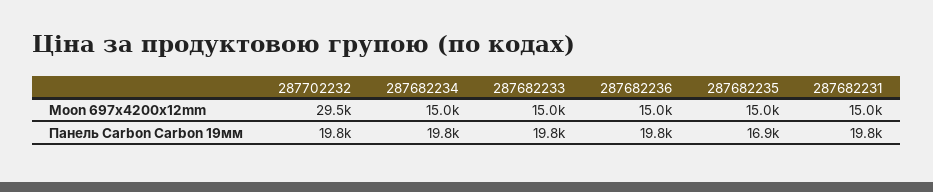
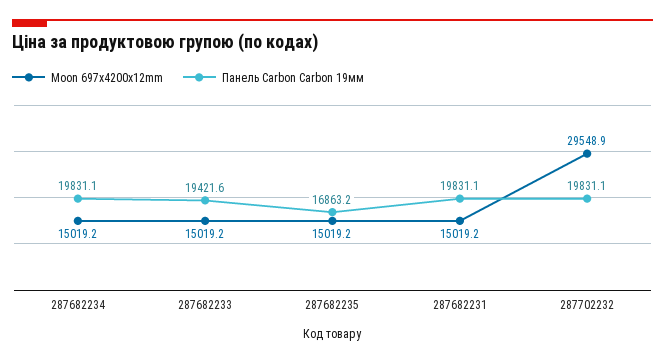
  {
    "Moon 697x4200x12mm": {
      "287702232": 29548.9,
      "287682234": 15019.2,
      "287682233": 15019.2,
-     "287682236": 15000,
      "287682235": 15019.2,
      "287682231": 15019.2
    },
    "Панель Carbon Carbon 19мм": {
      "287702232": 19831.1,
      "287682234": 19831.1,
-     "287682233": 19800,
+     "287682233": 19421.6,
-     "287682236": 19800,
      "287682235": 16863.2,
      "287682231": 19831.1
    }
  }

